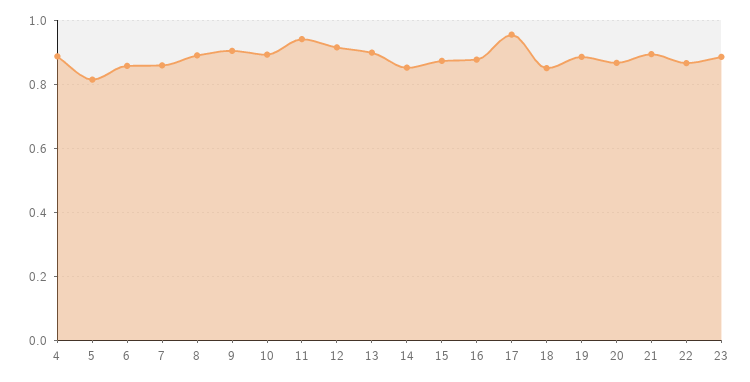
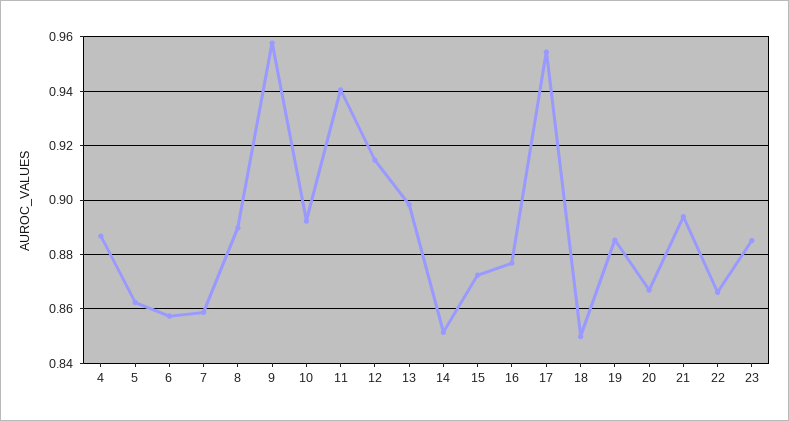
  {
    "4": 0.8875,
-   "5": 0.82,
+   "5": 0.8625,
    "6": 0.8575,
    "7": 0.8575,
    "8": 0.89,
-   "9": 0.9,
+   "9": 0.9575,
    "10": 0.8925,
    "11": 0.94,
    "12": 0.915,
    "13": 0.8975,
    "14": 0.8525,
    "15": 0.8725,
    "16": 0.8775,
    "17": 0.955,
    "18": 0.85,
    "19": 0.885,
    "20": 0.8675,
    "21": 0.895,
    "22": 0.865,
    "23": 0.885
  }

